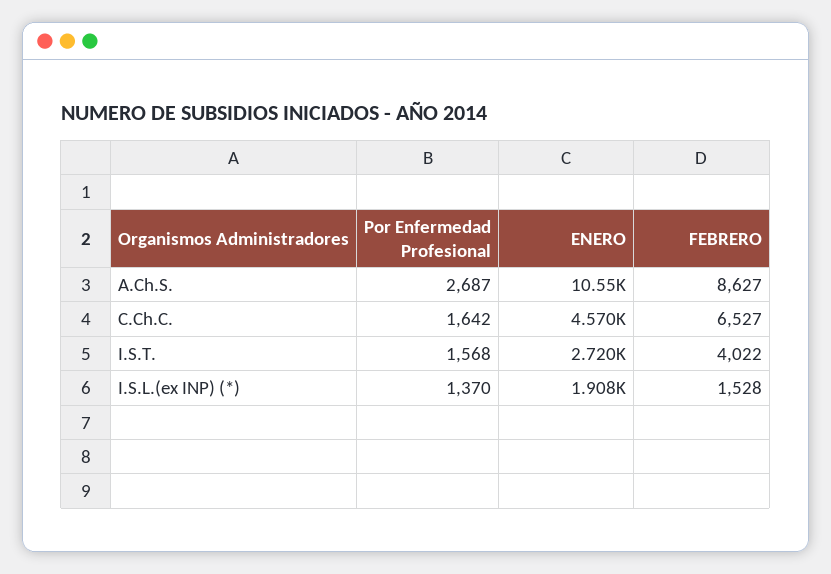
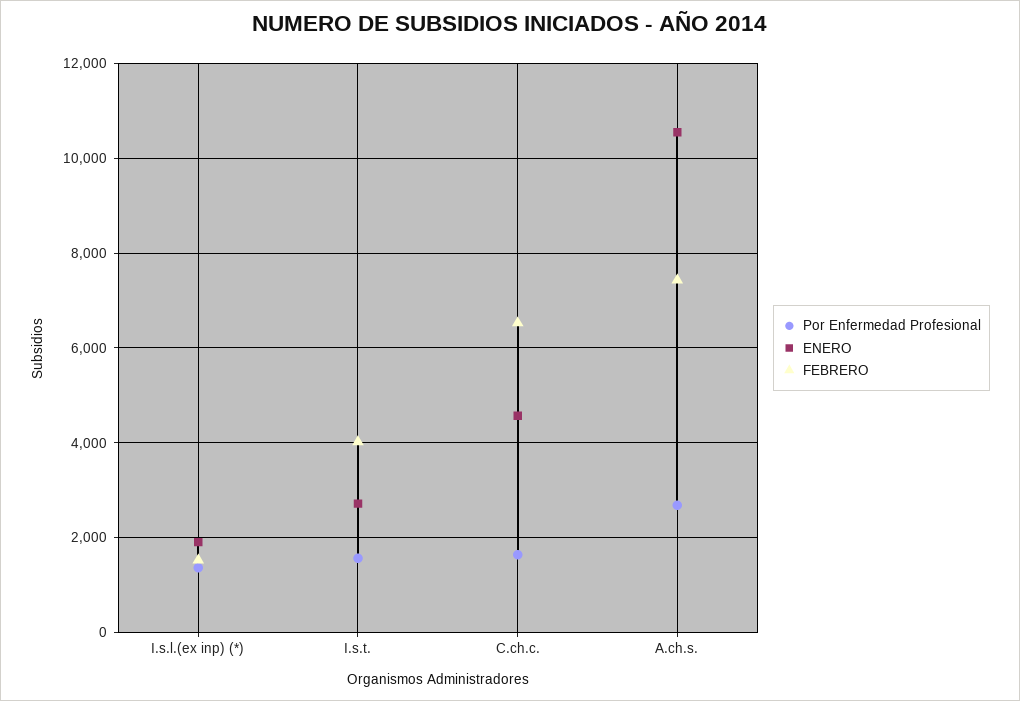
  {
    "Por Enfermedad Profesional": {
      "A.Ch.S.": 2687,
      "C.Ch.C.": 1642,
      "I.S.T.": 1568,
      "I.S.L.(ex INP) (*)": 1370
    },
    "ENERO": {
      "A.Ch.S.": 10550,
      "C.Ch.C.": 4570,
      "I.S.T.": 2720,
      "I.S.L.(ex INP) (*)": 1908
    },
    "FEBRERO": {
-     "A.Ch.S.": 8627,
+     "A.Ch.S.": 7400,
      "C.Ch.C.": 6527,
      "I.S.T.": 4022,
      "I.S.L.(ex INP) (*)": 1528
    }
  }

